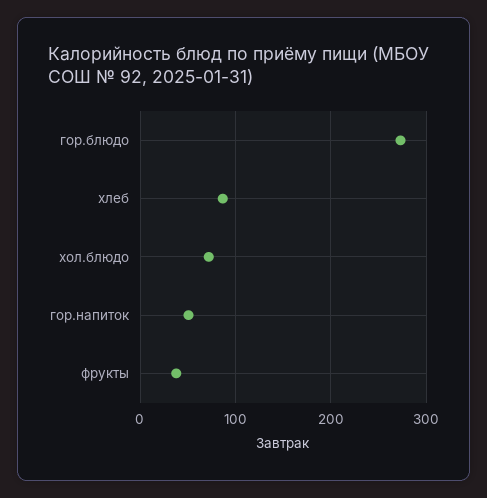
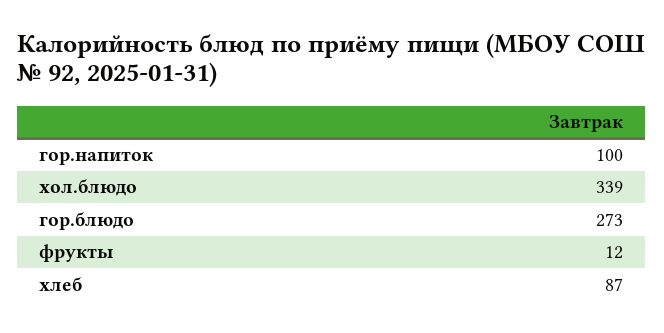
  {
    "гор.блюдо": 273,
    "хлеб": 87,
-   "хол.блюдо": 70,
+   "хол.блюдо": 339,
-   "гор.напиток": 50,
+   "гор.напиток": 100,
-   "фрукты": 40
+   "фрукты": 12
  }

